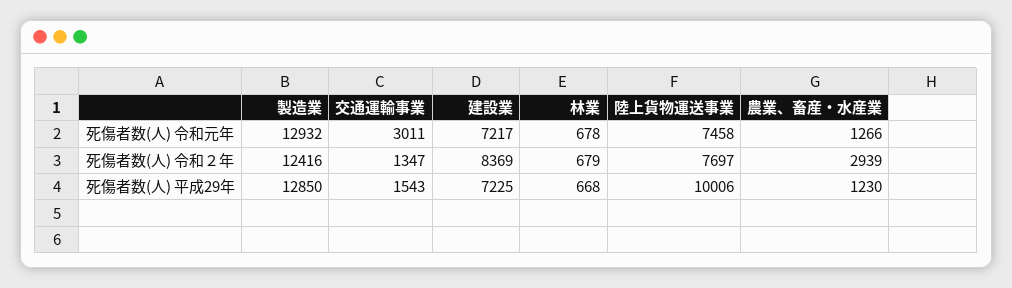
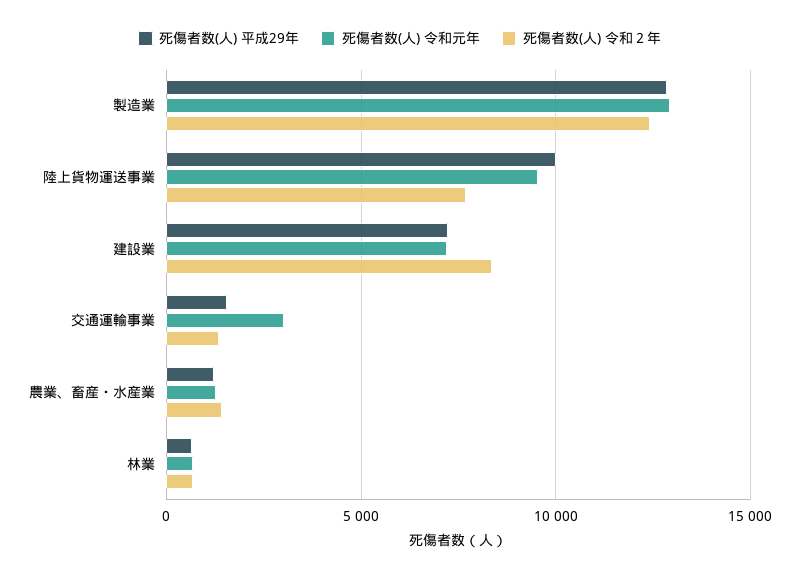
  {
    "死傷者数(人) 令和元年": {
      "製造業": 12932,
      "交通運輸事業": 3011,
      "建設業": 7217,
      "林業": 678,
-     "陸上貨物運送事業": 7458,
+     "陸上貨物運送事業": 9500,
      "農業、畜産・水産業": 1266
    },
    "死傷者数(人) 令和２年": {
      "製造業": 12416,
      "交通運輸事業": 1347,
      "建設業": 8369,
      "林業": 679,
      "陸上貨物運送事業": 7697,
-     "農業、畜産・水産業": 2939
+     "農業、畜産・水産業": 1500
    },
    "死傷者数(人) 平成29年": {
      "製造業": 12850,
      "交通運輸事業": 1543,
      "建設業": 7225,
      "林業": 668,
      "陸上貨物運送事業": 10006,
      "農業、畜産・水産業": 1230
    }
  }

